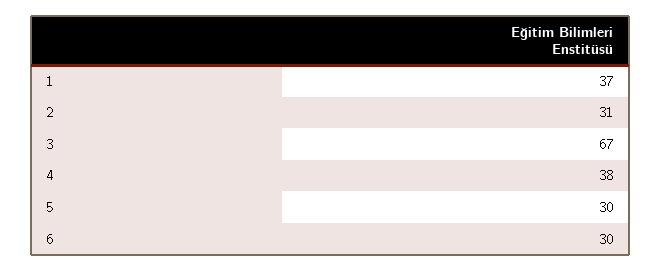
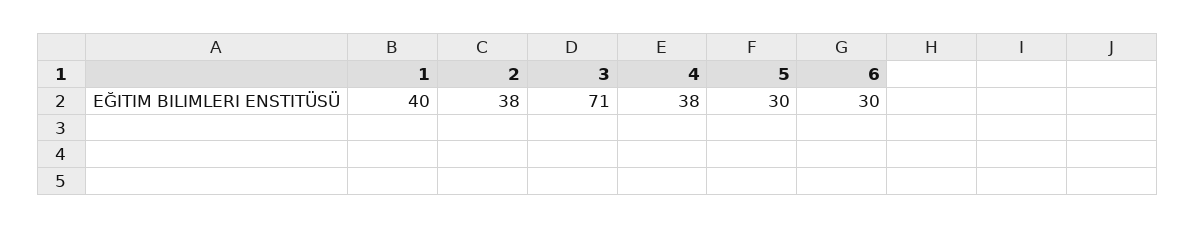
  {
-   "1": 37,
+   "1": 40,
-   "2": 31,
+   "2": 38,
-   "3": 67,
+   "3": 71,
    "4": 38,
    "5": 30,
    "6": 30
  }

